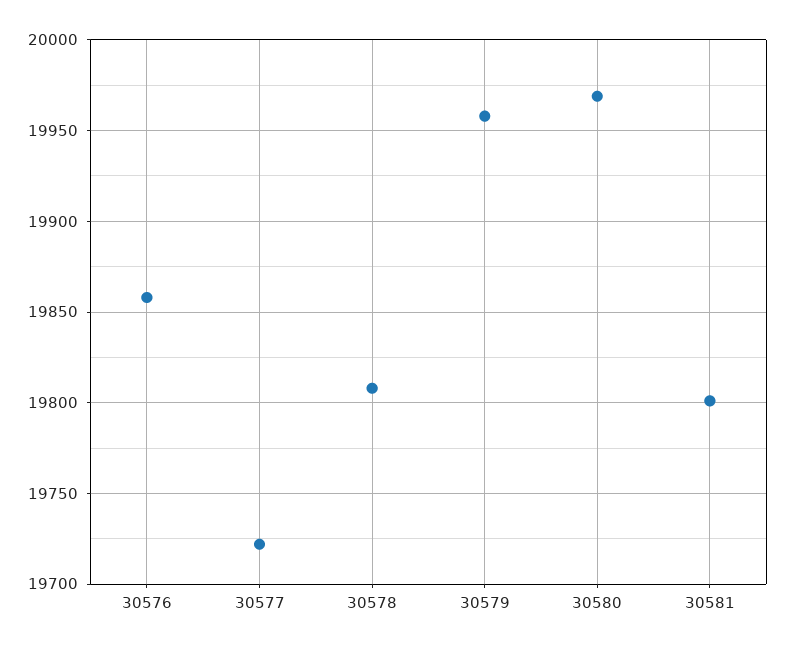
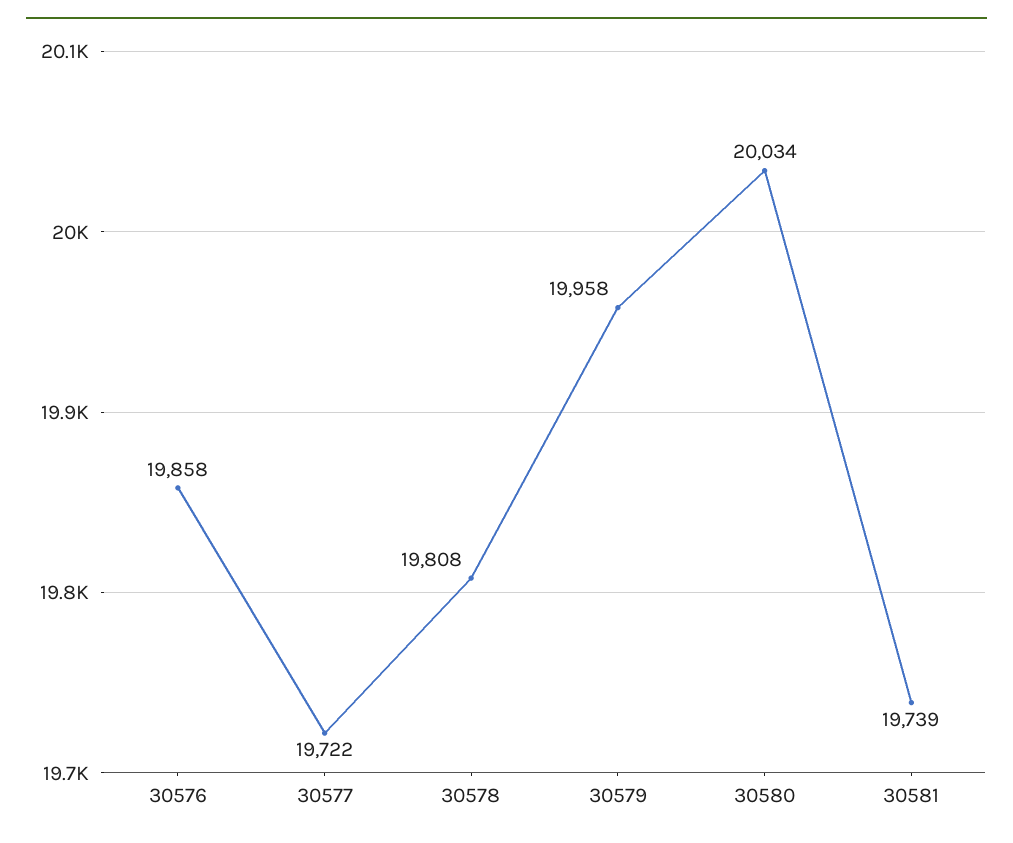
  {
    "30576": 19858,
    "30577": 19722,
    "30578": 19808,
    "30579": 19958,
-   "30580": 19970,
+   "30580": 20034,
-   "30581": 19800
+   "30581": 19739
  }

